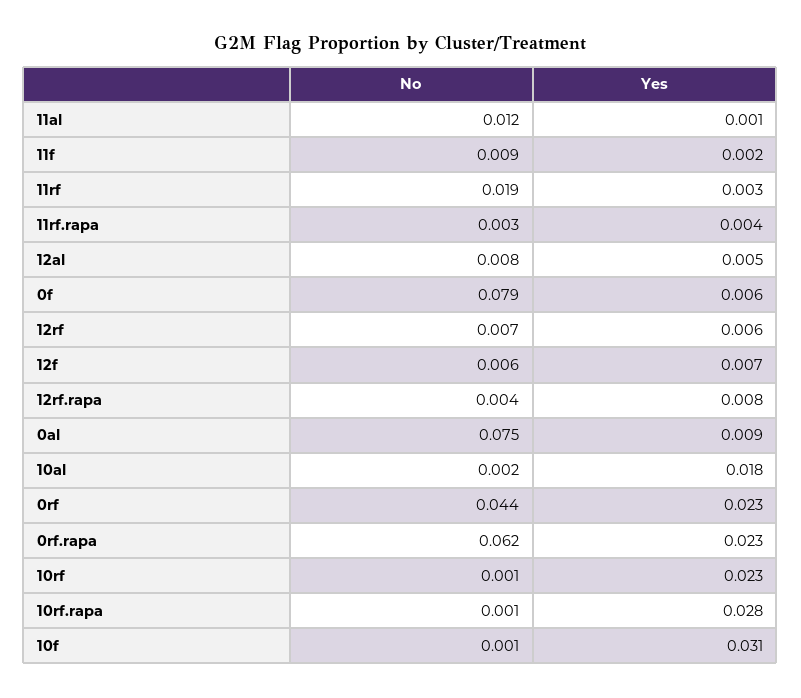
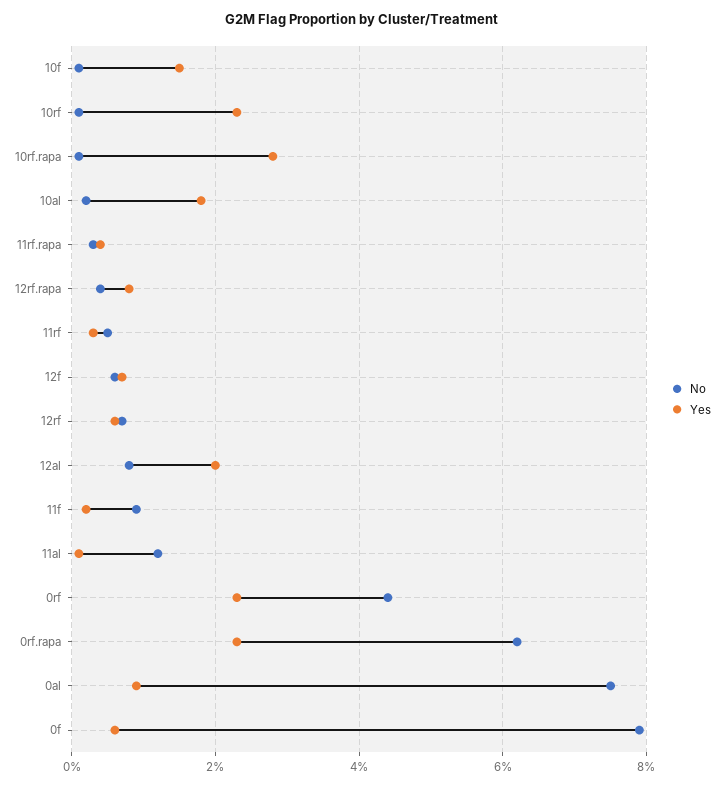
  {
    "No": {
      "11al": 0.012,
      "11f": 0.009,
-     "11rf": 0.019,
+     "11rf": 0.005,
      "11rf.rapa": 0.003,
      "12al": 0.008,
      "0f": 0.079,
      "12rf": 0.007,
      "12f": 0.006,
      "12rf.rapa": 0.004,
      "0al": 0.075,
      "10al": 0.002,
      "0rf": 0.044,
      "0rf.rapa": 0.062,
      "10rf": 0.001,
      "10rf.rapa": 0.001,
      "10f": 0.001
    },
    "Yes": {
      "11al": 0.001,
      "11f": 0.002,
      "11rf": 0.003,
      "11rf.rapa": 0.004,
-     "12al": 0.005,
+     "12al": 0.02,
      "0f": 0.006,
      "12rf": 0.006,
      "12f": 0.007,
      "12rf.rapa": 0.008,
      "0al": 0.009,
      "10al": 0.018,
      "0rf": 0.023,
      "0rf.rapa": 0.023,
      "10rf": 0.023,
      "10rf.rapa": 0.028,
-     "10f": 0.031
+     "10f": 0.015
    }
  }

